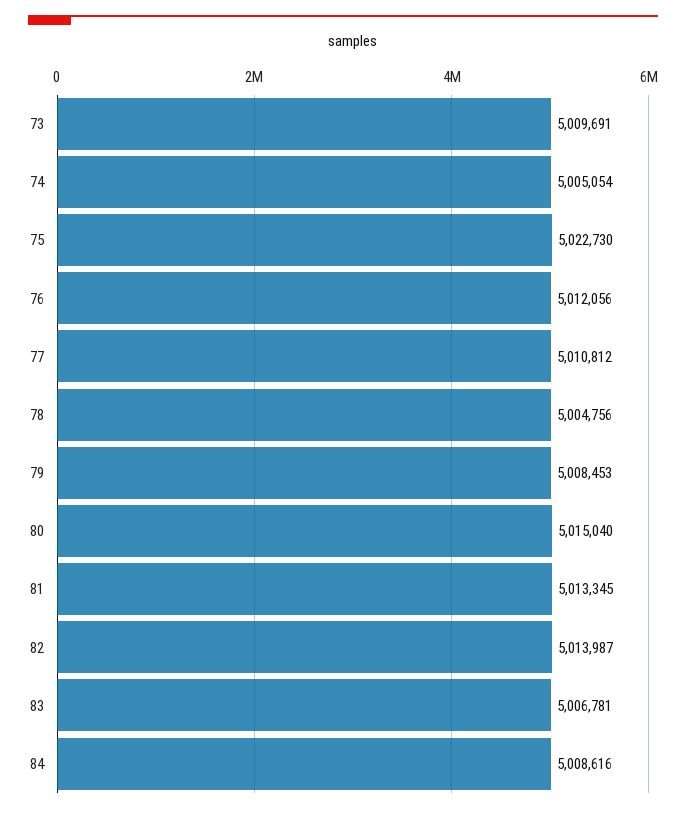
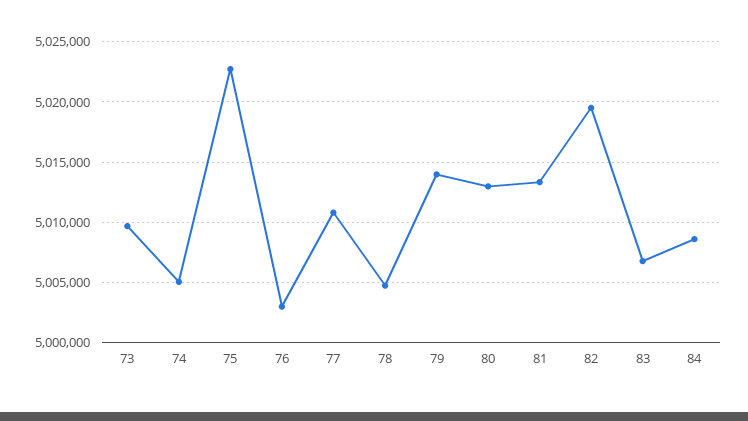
  {
    "73": 5009691,
    "74": 5005054,
    "75": 5022730,
-   "76": 5012056,
+   "76": 5003000,
    "77": 5010812,
    "78": 5004756,
-   "79": 5008453,
+   "79": 5014000,
-   "80": 5015040,
+   "80": 5013000,
    "81": 5013345,
-   "82": 5013987,
+   "82": 5019500,
    "83": 5006781,
    "84": 5008616
  }

